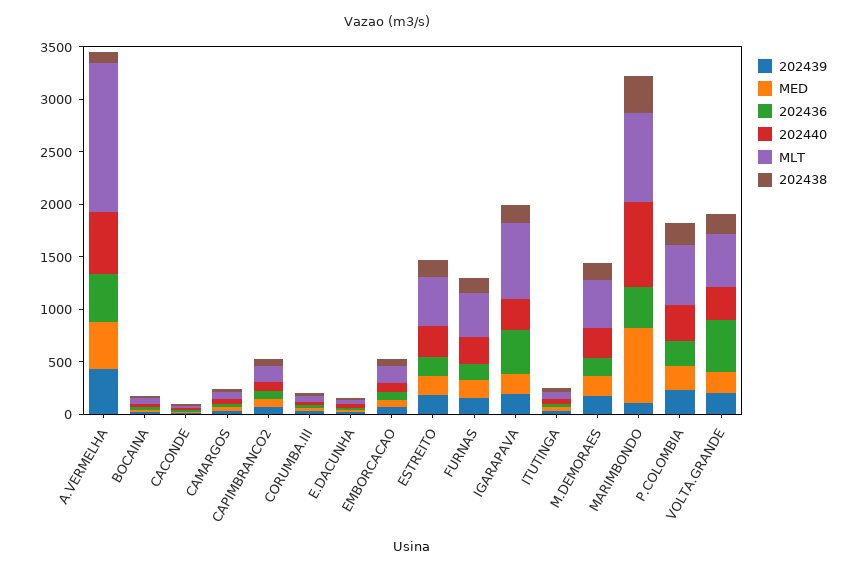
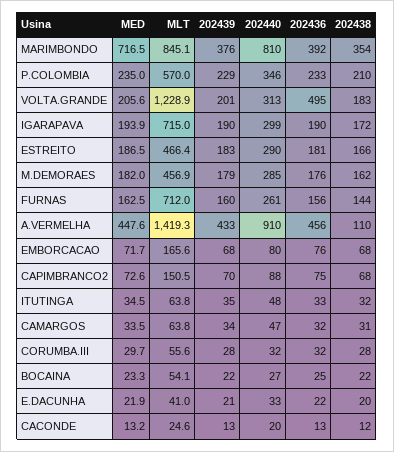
  {
    "202439": {
      "A.VERMELHA": 433,
      "BOCAINA": 22,
      "CACONDE": 13,
      "CAMARGOS": 34,
      "CAPIMBRANCO2": 70,
      "CORUMBA.III": 28,
      "E.DACUNHA": 21,
      "EMBORCACAO": 68,
      "ESTREITO": 183,
      "FURNAS": 160,
      "IGARAPAVA": 190,
      "ITUTINGA": 35,
      "M.DEMORAES": 179,
-     "MARIMBONDO": 100,
+     "MARIMBONDO": 376,
      "P.COLOMBIA": 229,
      "VOLTA.GRANDE": 201
    },
    "MED": {
      "A.VERMELHA": 447.6,
      "BOCAINA": 23.3,
      "CACONDE": 13.2,
      "CAMARGOS": 33.5,
      "CAPIMBRANCO2": 72.6,
      "CORUMBA.III": 29.7,
      "E.DACUNHA": 21.9,
      "EMBORCACAO": 71.7,
      "ESTREITO": 186.5,
      "FURNAS": 162.5,
      "IGARAPAVA": 193.9,
      "ITUTINGA": 34.5,
      "M.DEMORAES": 182,
      "MARIMBONDO": 716.5,
      "P.COLOMBIA": 235,
      "VOLTA.GRANDE": 205.6
    },
    "202436": {
      "A.VERMELHA": 456,
      "BOCAINA": 25,
      "CACONDE": 13,
      "CAMARGOS": 32,
      "CAPIMBRANCO2": 75,
      "CORUMBA.III": 32,
      "E.DACUNHA": 22,
      "EMBORCACAO": 76,
      "ESTREITO": 181,
      "FURNAS": 156,
-     "IGARAPAVA": 400,
+     "IGARAPAVA": 190,
      "ITUTINGA": 33,
      "M.DEMORAES": 176,
      "MARIMBONDO": 392,
      "P.COLOMBIA": 233,
      "VOLTA.GRANDE": 495
    },
    "202440": {
-     "A.VERMELHA": 600,
+     "A.VERMELHA": 910,
      "BOCAINA": 27,
      "CACONDE": 20,
      "CAMARGOS": 47,
      "CAPIMBRANCO2": 88,
      "CORUMBA.III": 32,
      "E.DACUNHA": 33,
      "EMBORCACAO": 80,
      "ESTREITO": 290,
      "FURNAS": 261,
      "IGARAPAVA": 299,
      "ITUTINGA": 48,
      "M.DEMORAES": 285,
      "MARIMBONDO": 810,
      "P.COLOMBIA": 346,
      "VOLTA.GRANDE": 313
    },
    "MLT": {
      "A.VERMELHA": 1419.3,
      "BOCAINA": 54.1,
      "CACONDE": 24.6,
      "CAMARGOS": 63.8,
      "CAPIMBRANCO2": 150.5,
      "CORUMBA.III": 55.6,
      "E.DACUNHA": 41,
      "EMBORCACAO": 165.6,
      "ESTREITO": 466.4,
-     "FURNAS": 400,
+     "FURNAS": 712,
      "IGARAPAVA": 715,
      "ITUTINGA": 63.8,
      "M.DEMORAES": 456.9,
      "MARIMBONDO": 845.1,
      "P.COLOMBIA": 570,
-     "VOLTA.GRANDE": 500
+     "VOLTA.GRANDE": 1228.9
    },
    "202438": {
      "A.VERMELHA": 110,
      "BOCAINA": 22,
      "CACONDE": 12,
      "CAMARGOS": 31,
      "CAPIMBRANCO2": 68,
      "CORUMBA.III": 28,
      "E.DACUNHA": 20,
      "EMBORCACAO": 68,
      "ESTREITO": 166,
      "FURNAS": 144,
      "IGARAPAVA": 172,
      "ITUTINGA": 32,
      "M.DEMORAES": 162,
      "MARIMBONDO": 354,
      "P.COLOMBIA": 210,
      "VOLTA.GRANDE": 183
    }
  }

